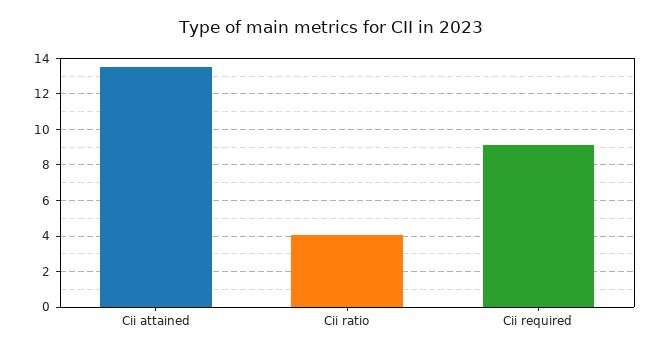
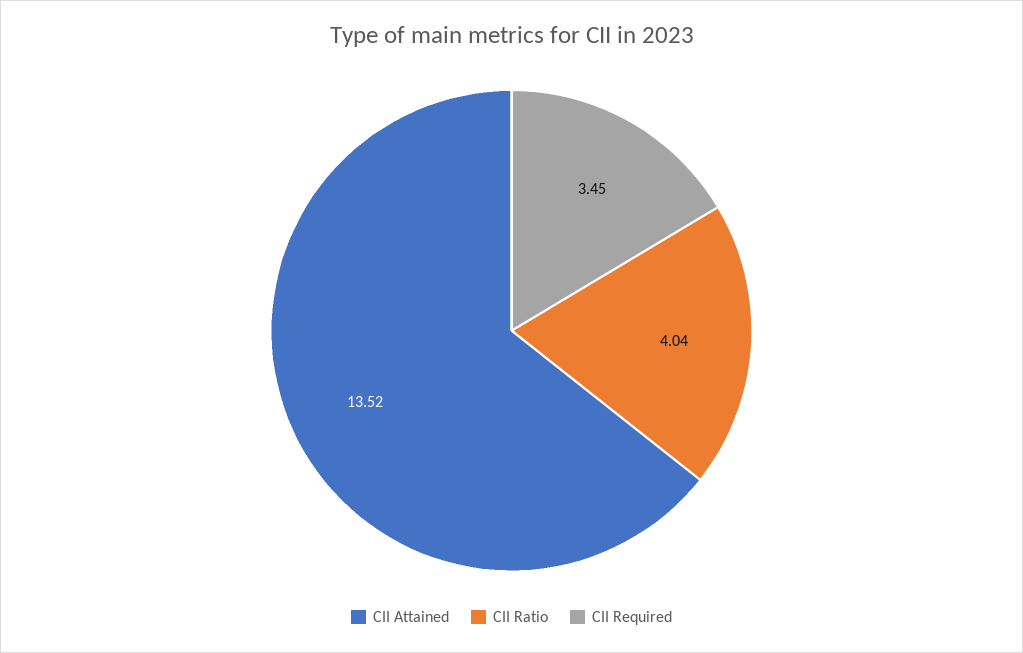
  {
    "Cii attained": 13.52,
    "Cii ratio": 4.04,
-   "Cii required": 9
+   "Cii required": 3.45
  }

